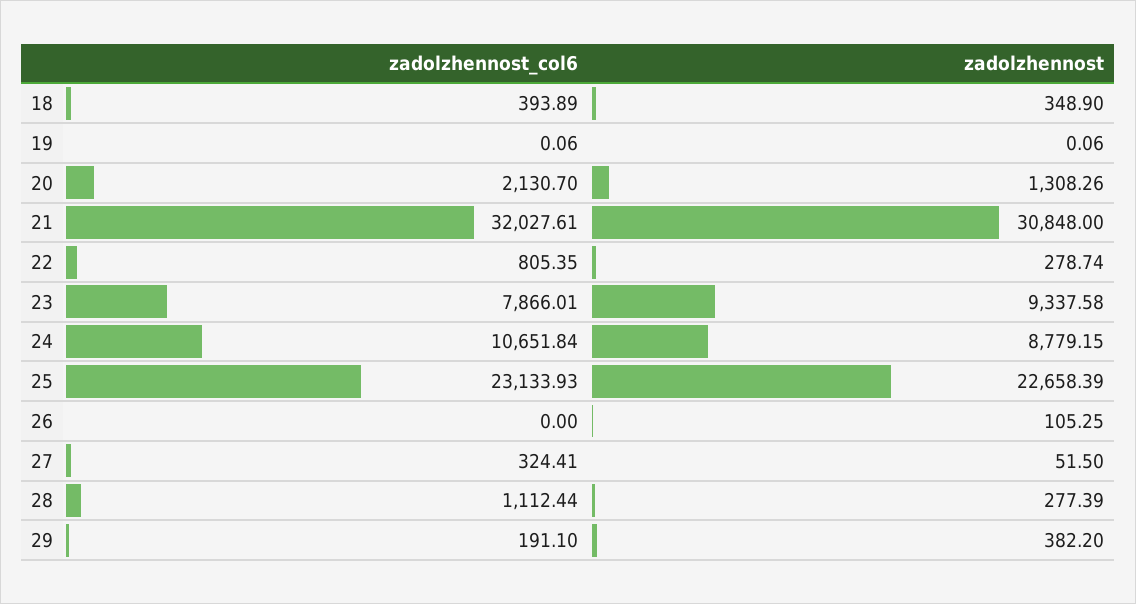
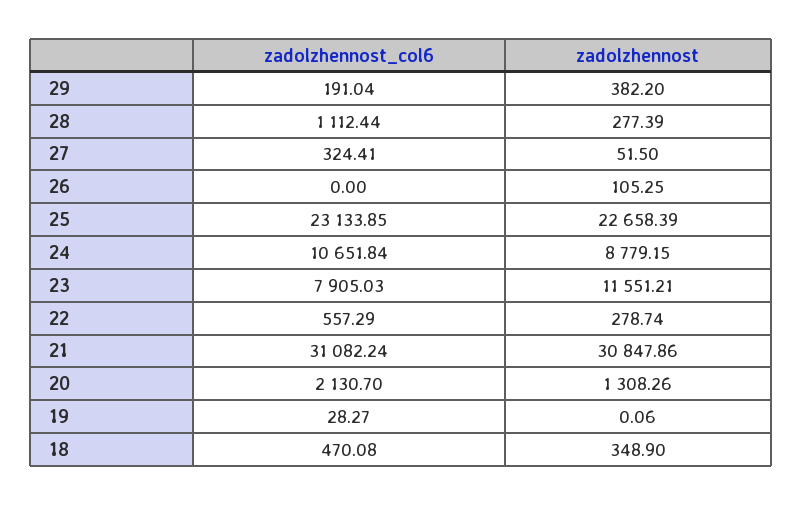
  {
    "zadolzhennost_col6": {
-     "18": 393.89,
+     "18": 470.08,
-     "19": 0.06,
+     "19": 28.27,
      "20": 2130.7,
-     "21": 32027.61,
+     "21": 31082.24,
-     "22": 805.35,
+     "22": 557.29,
-     "23": 7866.01,
+     "23": 7905.03,
      "24": 10651.84,
-     "25": 23133.93,
+     "25": 23133.85,
      "26": 0,
      "27": 324.41,
      "28": 1112.44,
-     "29": 191.1
+     "29": 191.04
    },
    "zadolzhennost": {
      "18": 348.9,
      "19": 0.06,
      "20": 1308.26,
-     "21": 30848,
+     "21": 30847.86,
      "22": 278.74,
-     "23": 9337.58,
+     "23": 11551.21,
      "24": 8779.15,
      "25": 22658.39,
      "26": 105.25,
      "27": 51.5,
      "28": 277.39,
      "29": 382.2
    }
  }

